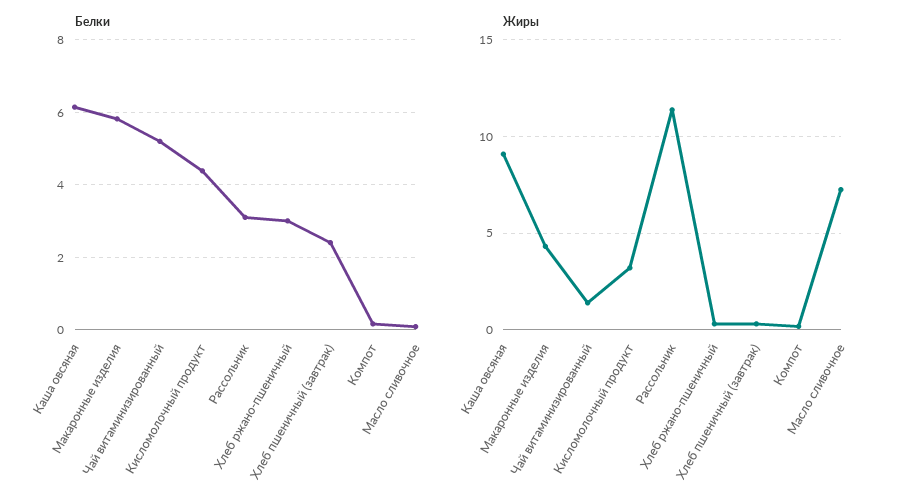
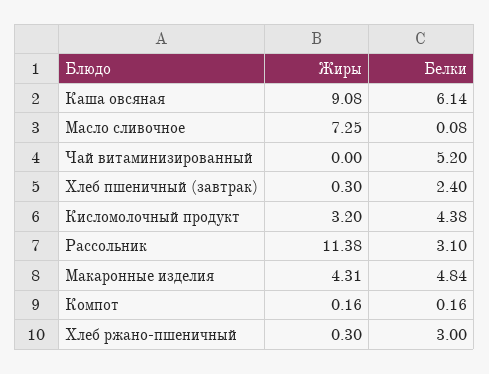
  {
    "Белки": {
      "Каша овсяная": 6.14,
-     "Макаронные изделия": 5.8,
+     "Макаронные изделия": 4.84,
      "Чай витаминизированный": 5.2,
      "Кисломолочный продукт": 4.38,
      "Рассольник": 3.1,
      "Хлеб ржано-пшеничный": 3,
      "Хлеб пшеничный (завтрак)": 2.4,
      "Компот": 0.16,
      "Масло сливочное": 0.08
    },
    "Жиры": {
      "Каша овсяная": 9.08,
      "Макаронные изделия": 4.31,
-     "Чай витаминизированный": 1.5,
+     "Чай витаминизированный": 0,
      "Кисломолочный продукт": 3.2,
      "Рассольник": 11.38,
      "Хлеб ржано-пшеничный": 0.3,
      "Хлеб пшеничный (завтрак)": 0.3,
      "Компот": 0.16,
      "Масло сливочное": 7.25
    }
  }

